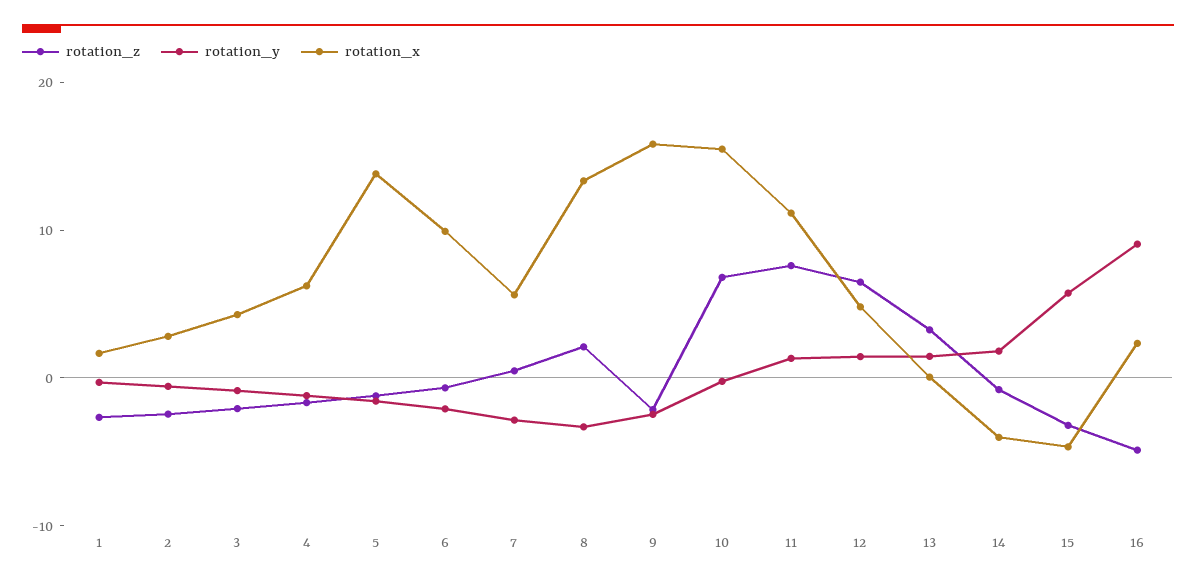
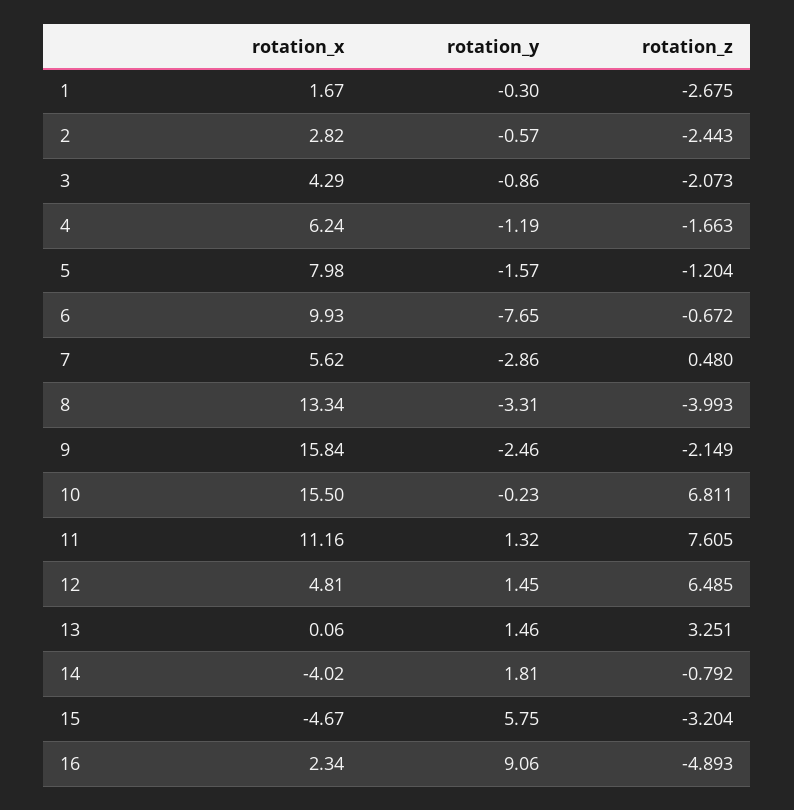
  {
    "rotation_z": {
      "1": -2.675,
      "2": -2.443,
      "3": -2.073,
      "4": -1.663,
      "5": -1.204,
      "6": -0.672,
      "7": 0.48,
-     "8": 2,
+     "8": -3.993,
      "9": -2.149,
      "10": 6.811,
      "11": 7.605,
      "12": 6.485,
      "13": 3.251,
      "14": -0.792,
      "15": -3.204,
      "16": -4.893
    },
    "rotation_y": {
      "1": -0.3,
      "2": -0.57,
      "3": -0.86,
      "4": -1.19,
      "5": -1.57,
-     "6": -2,
+     "6": -7.65,
      "7": -2.86,
      "8": -3.31,
      "9": -2.46,
      "10": -0.23,
      "11": 1.32,
      "12": 1.45,
      "13": 1.46,
      "14": 1.81,
      "15": 5.75,
      "16": 9.06
    },
    "rotation_x": {
      "1": 1.67,
      "2": 2.82,
      "3": 4.29,
      "4": 6.24,
-     "5": 14,
+     "5": 7.98,
      "6": 9.93,
      "7": 5.62,
      "8": 13.34,
      "9": 15.84,
      "10": 15.5,
      "11": 11.16,
      "12": 4.81,
      "13": 0.06,
      "14": -4.02,
      "15": -4.67,
      "16": 2.34
    }
  }

